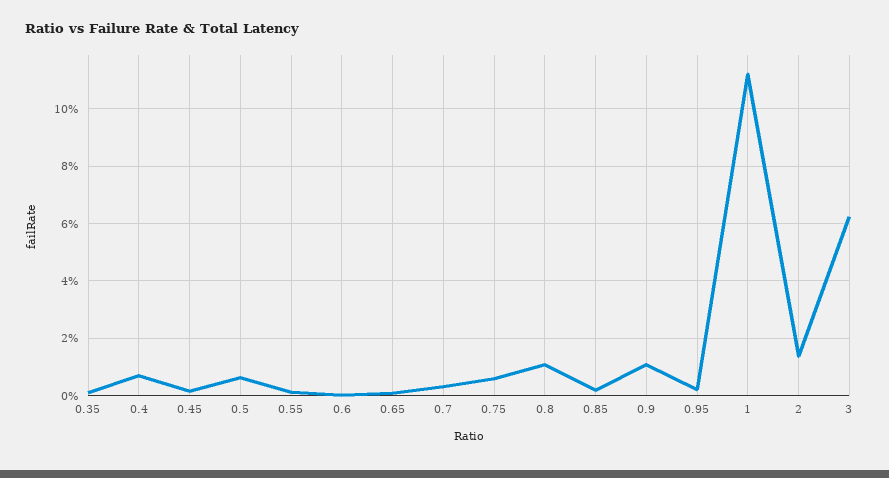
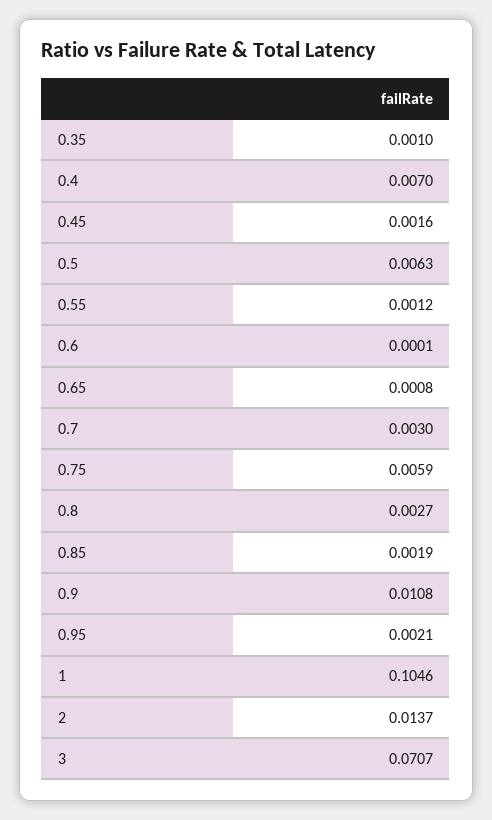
  {
    "0.35": 0.001,
    "0.4": 0.007,
    "0.45": 0.0016,
    "0.5": 0.0063,
    "0.55": 0.0012,
    "0.6": 0.0001,
    "0.65": 0.0008,
    "0.7": 0.003,
    "0.75": 0.0059,
-   "0.8": 0.01,
+   "0.8": 0.0027,
    "0.85": 0.0019,
    "0.9": 0.0108,
    "0.95": 0.0021,
-   "1": 0.1125,
+   "1": 0.1046,
    "2": 0.0137,
-   "3": 0.0625
+   "3": 0.0707
  }

